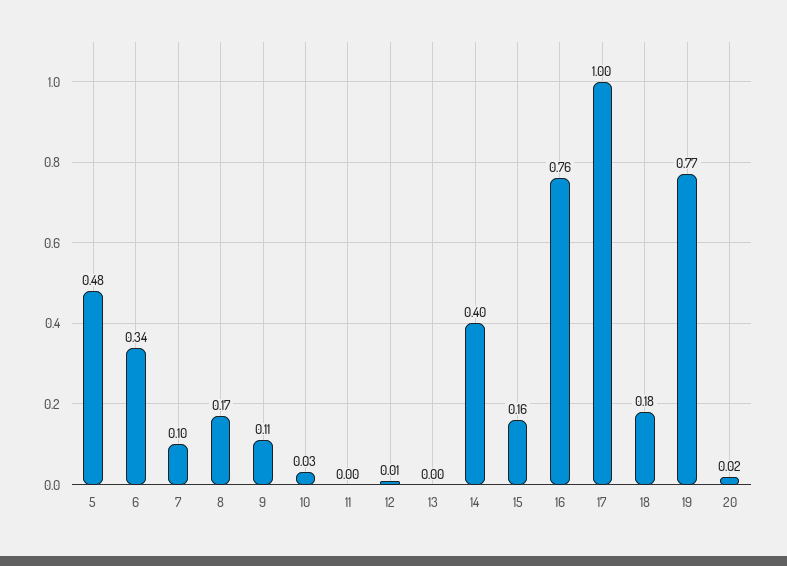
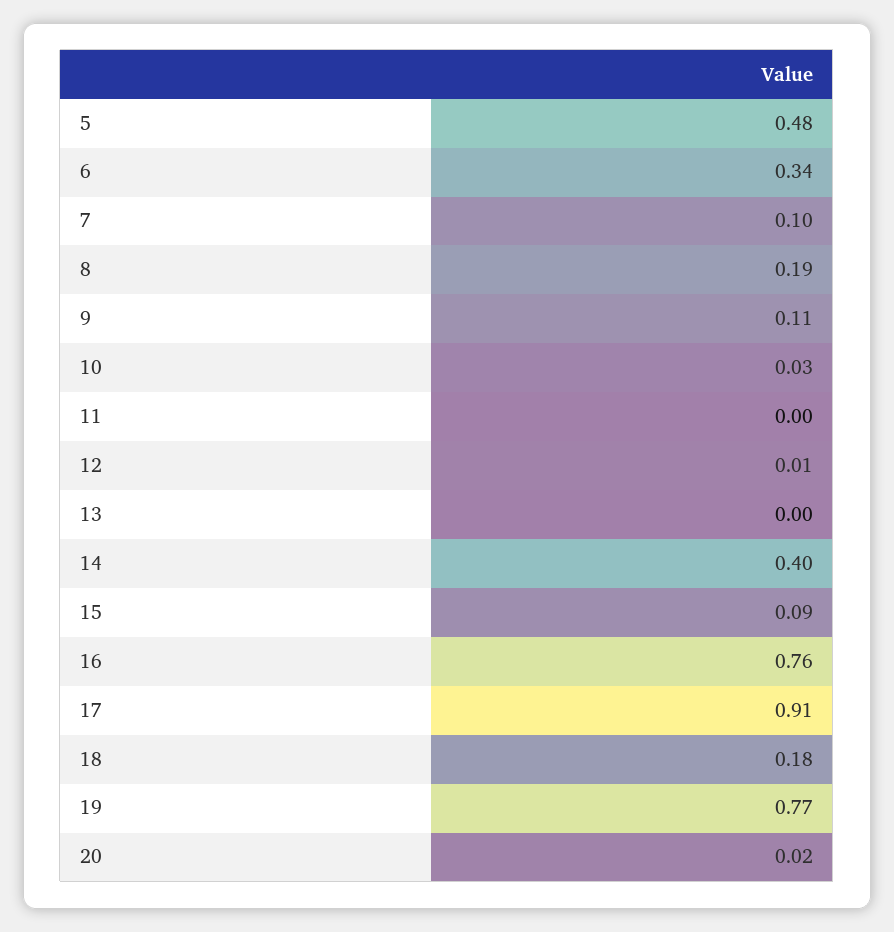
  {
    "5": 0.48,
    "6": 0.34,
    "7": 0.1,
-   "8": 0.17,
+   "8": 0.19,
    "9": 0.11,
    "10": 0.03,
    "11": 0,
    "12": 0.01,
    "13": 0,
    "14": 0.4,
-   "15": 0.16,
+   "15": 0.09,
    "16": 0.76,
-   "17": 1,
+   "17": 0.91,
    "18": 0.18,
    "19": 0.77,
    "20": 0.02
  }

